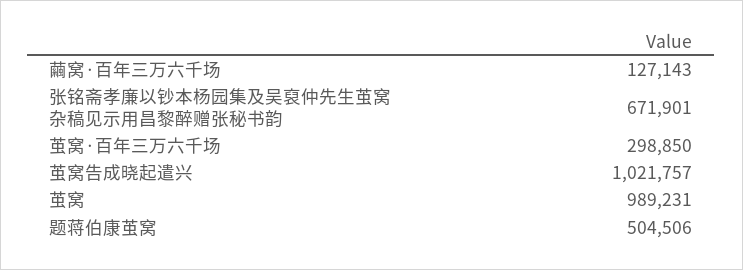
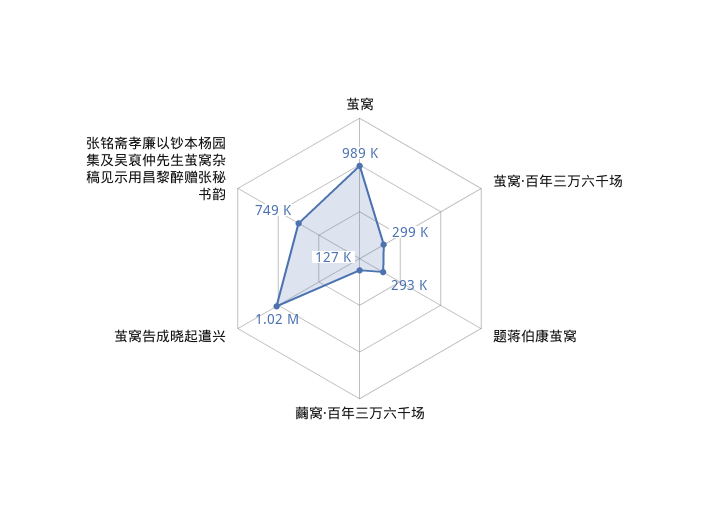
  {
    "繭窝·百年三万六千场": 127143,
-   "张铭斋孝廉以钞本杨园集及吴裒仲先生茧窝杂稿见示用昌黎醉赠张秘书韵": 671901,
+   "张铭斋孝廉以钞本杨园集及吴裒仲先生茧窝杂稿见示用昌黎醉赠张秘书韵": 749000,
    "茧窝·百年三万六千场": 298850,
    "茧窝告成晓起遣兴": 1021757,
    "茧窝": 989231,
-   "题蒋伯康茧窝": 504506
+   "题蒋伯康茧窝": 293000
  }

